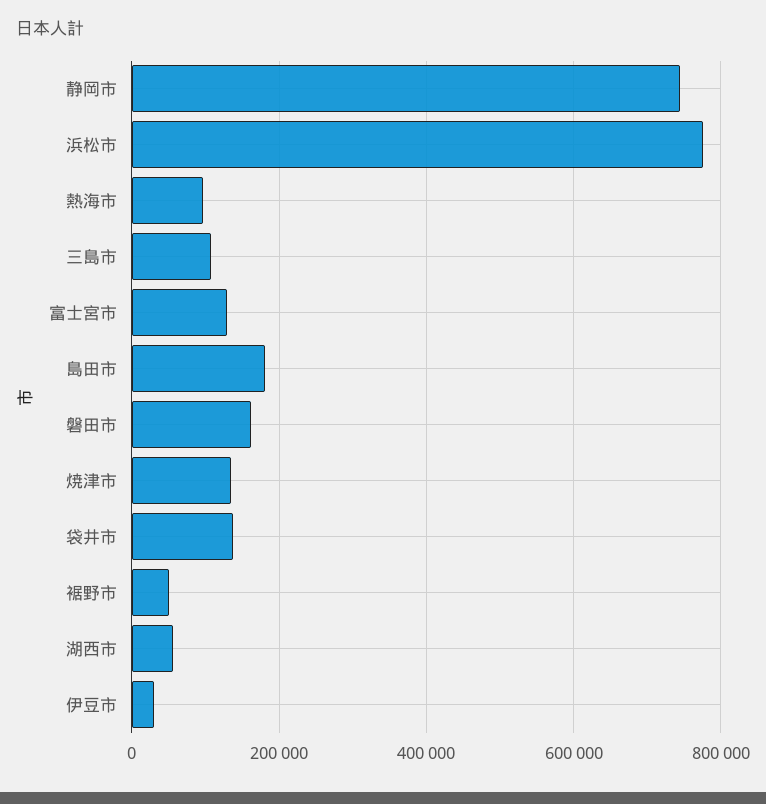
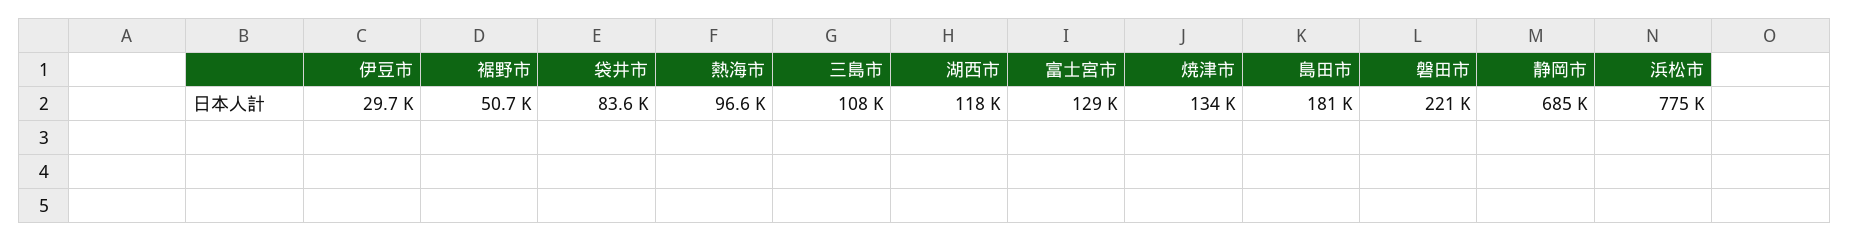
  {
-   "静岡市": 740000,
+   "静岡市": 685000,
    "浜松市": 775000,
    "熱海市": 96600,
    "三島市": 108000,
    "富士宮市": 129000,
    "島田市": 181000,
-   "磐田市": 160000,
+   "磐田市": 221000,
    "焼津市": 134000,
-   "袋井市": 140000,
+   "袋井市": 83600,
    "裾野市": 50700,
-   "湖西市": 60000,
+   "湖西市": 118000,
    "伊豆市": 29700
  }

